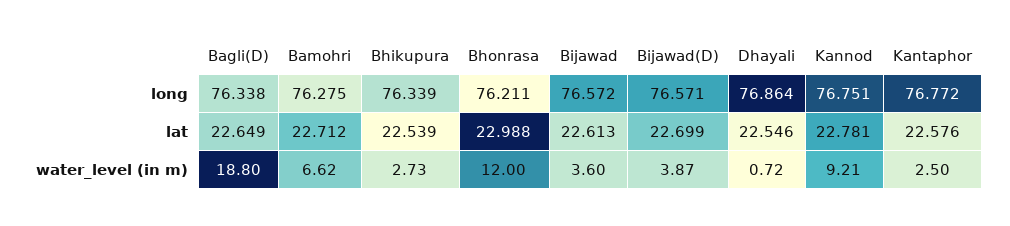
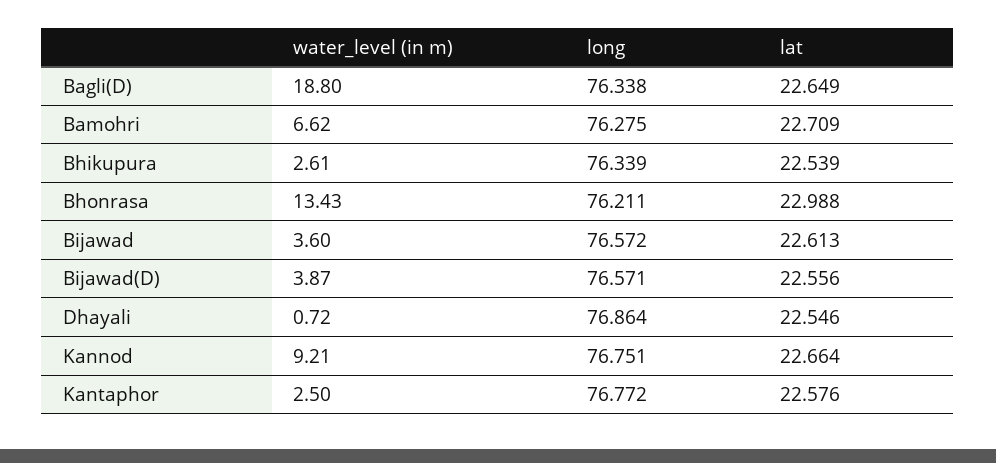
  {
    "Bagli(D)": {
      "long": 76.338,
      "lat": 22.649,
      "water_level (in m)": 18.8
    },
    "Bamohri": {
      "long": 76.275,
-     "lat": 22.712,
+     "lat": 22.709,
      "water_level (in m)": 6.62
    },
    "Bhikupura": {
      "long": 76.339,
      "lat": 22.539,
-     "water_level (in m)": 2.73
+     "water_level (in m)": 2.61
    },
    "Bhonrasa": {
      "long": 76.211,
      "lat": 22.988,
-     "water_level (in m)": 12
+     "water_level (in m)": 13.43
    },
    "Bijawad": {
      "long": 76.572,
      "lat": 22.613,
      "water_level (in m)": 3.6
    },
    "Bijawad(D)": {
      "long": 76.571,
-     "lat": 22.699,
+     "lat": 22.556,
      "water_level (in m)": 3.87
    },
    "Dhayali": {
      "long": 76.864,
      "lat": 22.546,
      "water_level (in m)": 0.72
    },
    "Kannod": {
      "long": 76.751,
-     "lat": 22.781,
+     "lat": 22.664,
      "water_level (in m)": 9.21
    },
    "Kantaphor": {
      "long": 76.772,
      "lat": 22.576,
      "water_level (in m)": 2.5
    }
  }

